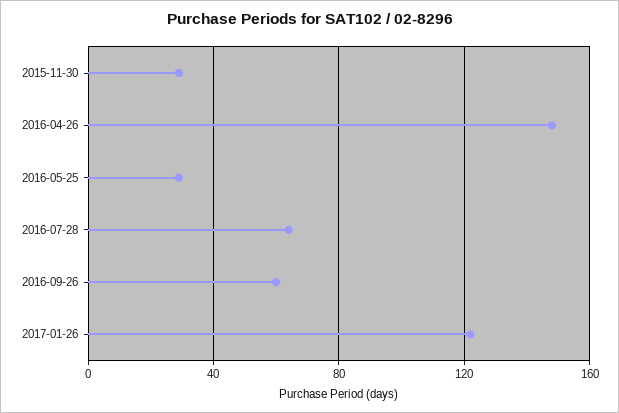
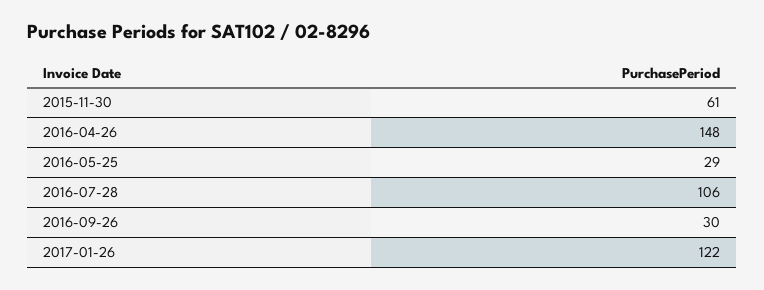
  {
-   "2015-11-30": 30,
+   "2015-11-30": 61,
    "2016-04-26": 148,
    "2016-05-25": 29,
-   "2016-07-28": 65,
+   "2016-07-28": 106,
-   "2016-09-26": 60,
+   "2016-09-26": 30,
    "2017-01-26": 122
  }

